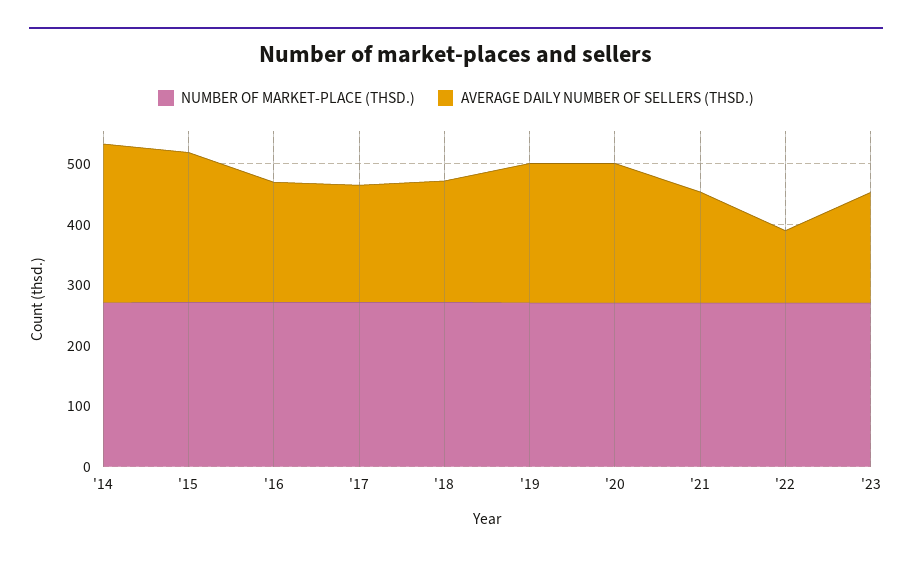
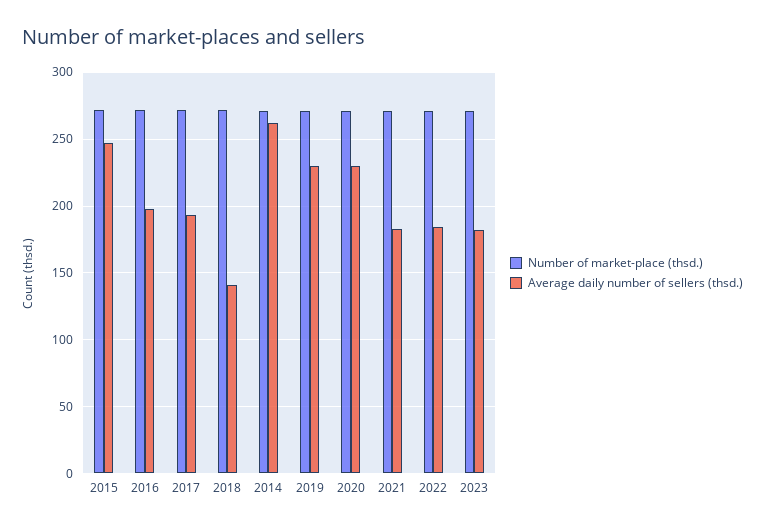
  {
    "NUMBER OF MARKET-PLACE (THSD.)": {
      "'14": 270,
      "'15": 270,
      "'16": 270,
      "'17": 270,
      "'18": 270,
      "'19": 270,
      "'20": 270,
      "'21": 270,
      "'22": 270,
      "'23": 270
    },
    "AVERAGE DAILY NUMBER OF SELLERS (THSD.)": {
      "'14": 260,
      "'15": 245,
      "'16": 200,
      "'17": 195,
-     "'18": 200,
+     "'18": 140,
      "'19": 230,
      "'20": 230,
      "'21": 185,
-     "'22": 120,
+     "'22": 185,
      "'23": 180
    }
  }

